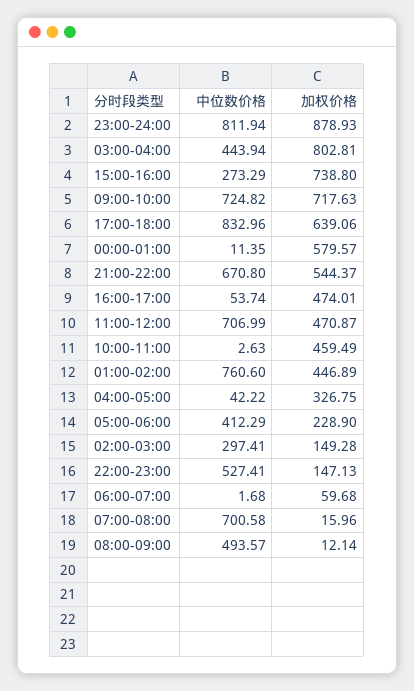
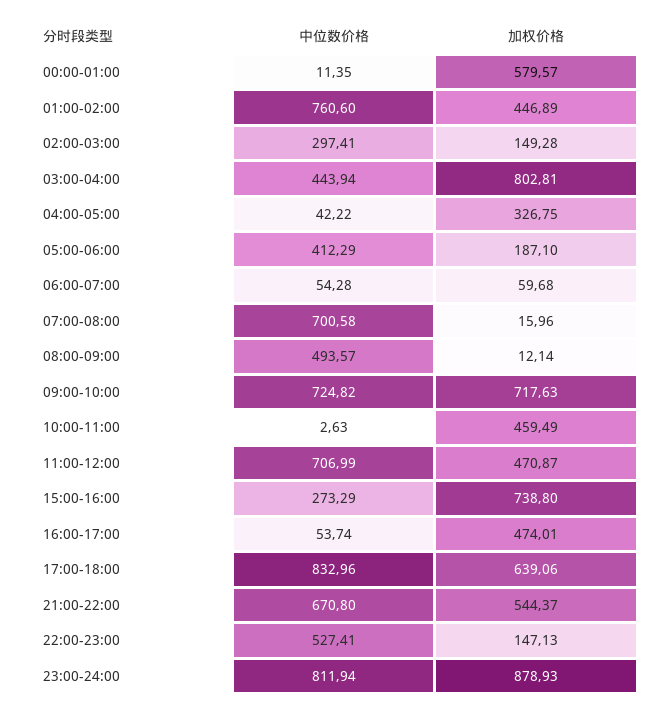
  {
    "中位数价格": {
      "23:00-24:00": 811.94,
      "03:00-04:00": 443.94,
      "15:00-16:00": 273.29,
      "09:00-10:00": 724.82,
      "17:00-18:00": 832.96,
      "00:00-01:00": 11.35,
      "21:00-22:00": 670.8,
      "16:00-17:00": 53.74,
      "11:00-12:00": 706.99,
      "10:00-11:00": 2.63,
      "01:00-02:00": 760.6,
      "04:00-05:00": 42.22,
      "05:00-06:00": 412.29,
      "02:00-03:00": 297.41,
      "22:00-23:00": 527.41,
-     "06:00-07:00": 1.68,
+     "06:00-07:00": 54.28,
      "07:00-08:00": 700.58,
      "08:00-09:00": 493.57
    },
    "加权价格": {
      "23:00-24:00": 878.93,
      "03:00-04:00": 802.81,
      "15:00-16:00": 738.8,
      "09:00-10:00": 717.63,
      "17:00-18:00": 639.06,
      "00:00-01:00": 579.57,
      "21:00-22:00": 544.37,
      "16:00-17:00": 474.01,
      "11:00-12:00": 470.87,
      "10:00-11:00": 459.49,
      "01:00-02:00": 446.89,
      "04:00-05:00": 326.75,
-     "05:00-06:00": 228.9,
+     "05:00-06:00": 187.1,
      "02:00-03:00": 149.28,
      "22:00-23:00": 147.13,
      "06:00-07:00": 59.68,
      "07:00-08:00": 15.96,
      "08:00-09:00": 12.14
    }
  }

